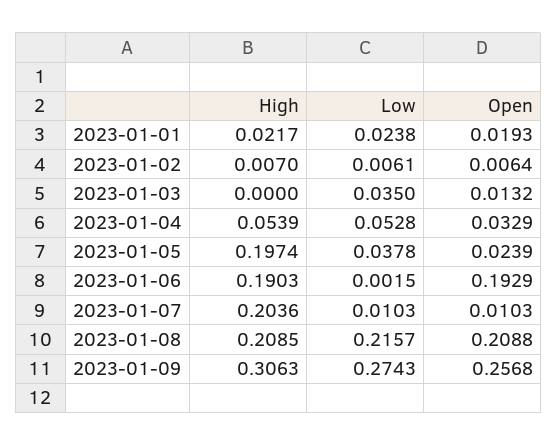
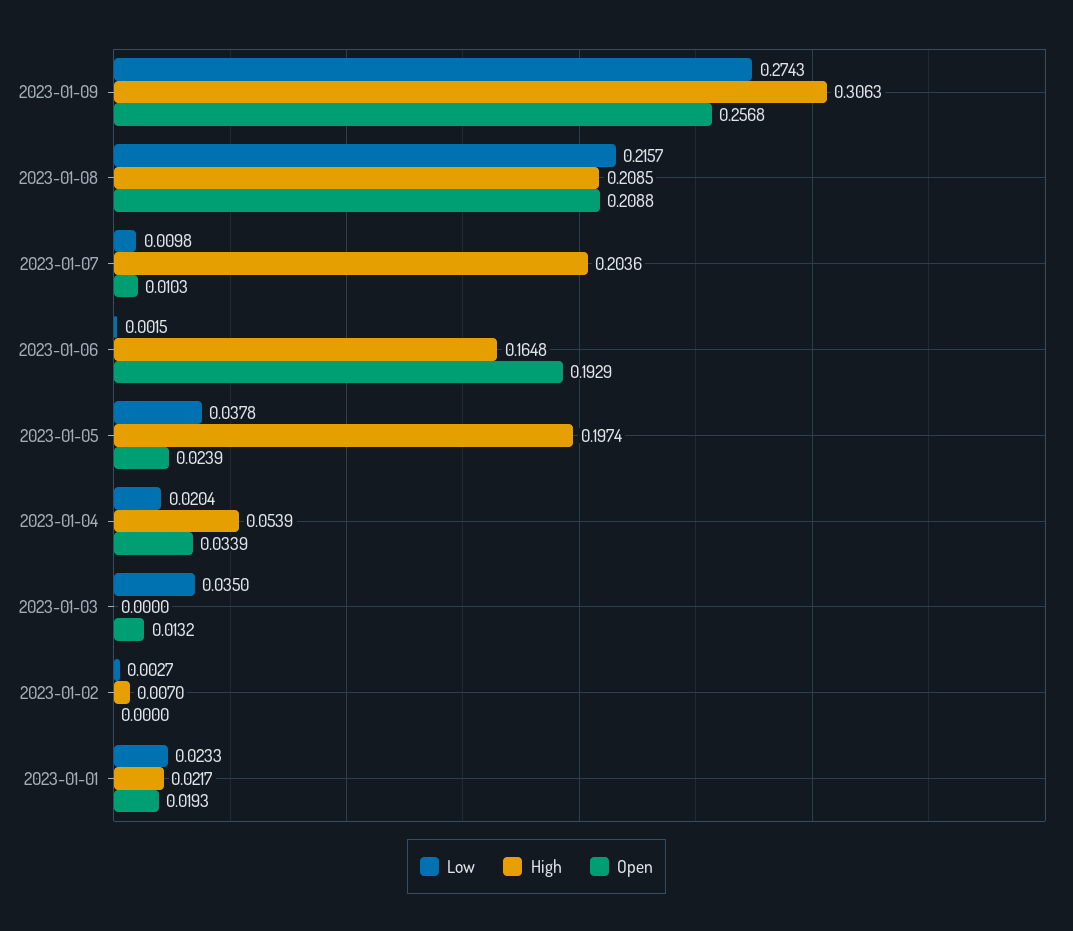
  {
    "High": {
      "2023-01-01": 0.0217,
      "2023-01-02": 0.007,
      "2023-01-03": 0,
      "2023-01-04": 0.0539,
      "2023-01-05": 0.1974,
-     "2023-01-06": 0.1903,
+     "2023-01-06": 0.1648,
      "2023-01-07": 0.2036,
      "2023-01-08": 0.2085,
      "2023-01-09": 0.3063
    },
    "Low": {
-     "2023-01-01": 0.0238,
+     "2023-01-01": 0.0233,
-     "2023-01-02": 0.0061,
+     "2023-01-02": 0.0027,
      "2023-01-03": 0.035,
-     "2023-01-04": 0.0528,
+     "2023-01-04": 0.0204,
      "2023-01-05": 0.0378,
      "2023-01-06": 0.0015,
-     "2023-01-07": 0.0103,
+     "2023-01-07": 0.0098,
      "2023-01-08": 0.2157,
      "2023-01-09": 0.2743
    },
    "Open": {
      "2023-01-01": 0.0193,
-     "2023-01-02": 0.0064,
+     "2023-01-02": 0,
      "2023-01-03": 0.0132,
-     "2023-01-04": 0.0329,
+     "2023-01-04": 0.0339,
      "2023-01-05": 0.0239,
      "2023-01-06": 0.1929,
      "2023-01-07": 0.0103,
      "2023-01-08": 0.2088,
      "2023-01-09": 0.2568
    }
  }

